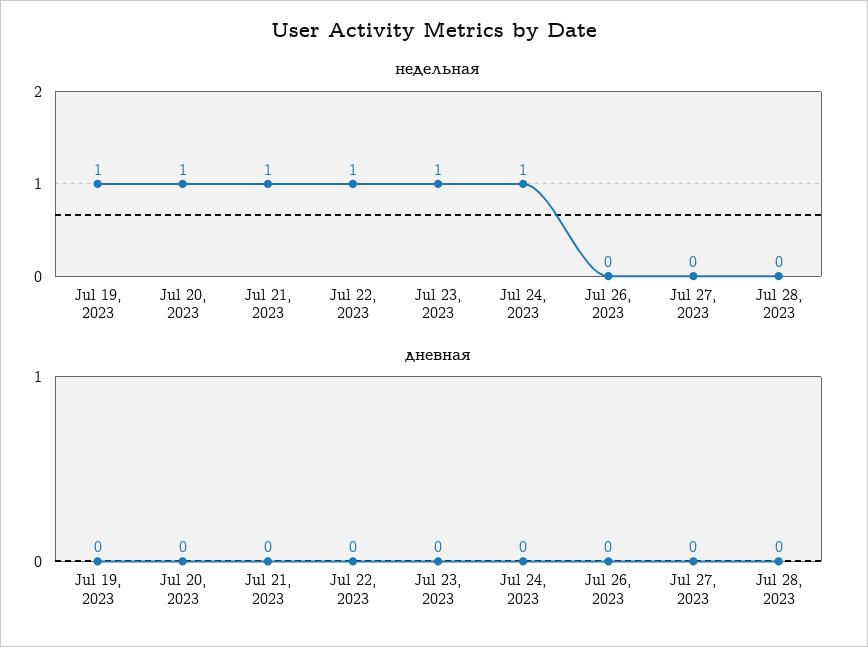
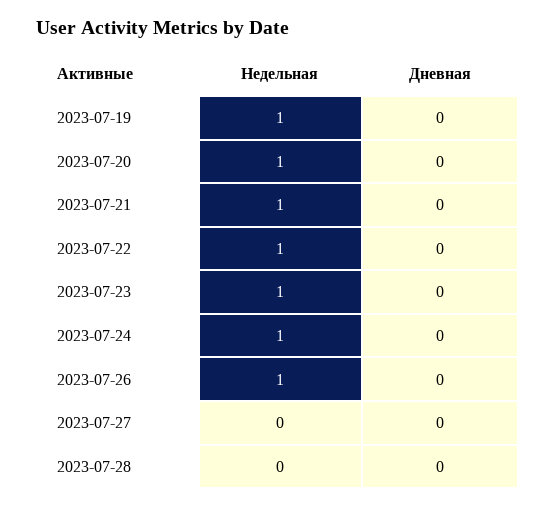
  {
    "недельная": {
      "Jul 19, 2023": 1,
      "Jul 20, 2023": 1,
      "Jul 21, 2023": 1,
      "Jul 22, 2023": 1,
      "Jul 23, 2023": 1,
      "Jul 24, 2023": 1,
-     "Jul 26, 2023": 0,
+     "Jul 26, 2023": 1,
      "Jul 27, 2023": 0,
      "Jul 28, 2023": 0
    },
    "дневная": {
      "Jul 19, 2023": 0,
      "Jul 20, 2023": 0,
      "Jul 21, 2023": 0,
      "Jul 22, 2023": 0,
      "Jul 23, 2023": 0,
      "Jul 24, 2023": 0,
      "Jul 26, 2023": 0,
      "Jul 27, 2023": 0,
      "Jul 28, 2023": 0
    }
  }

